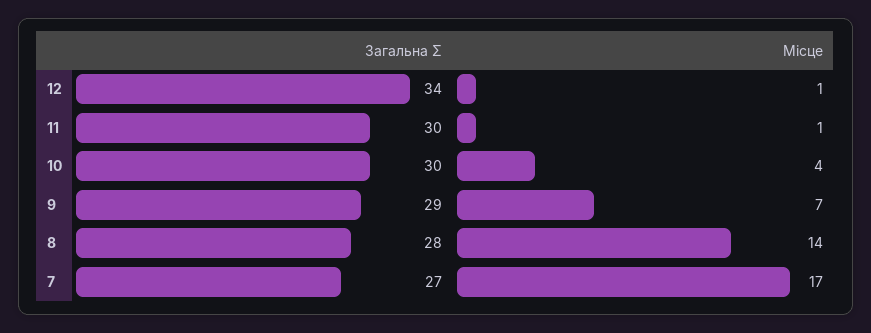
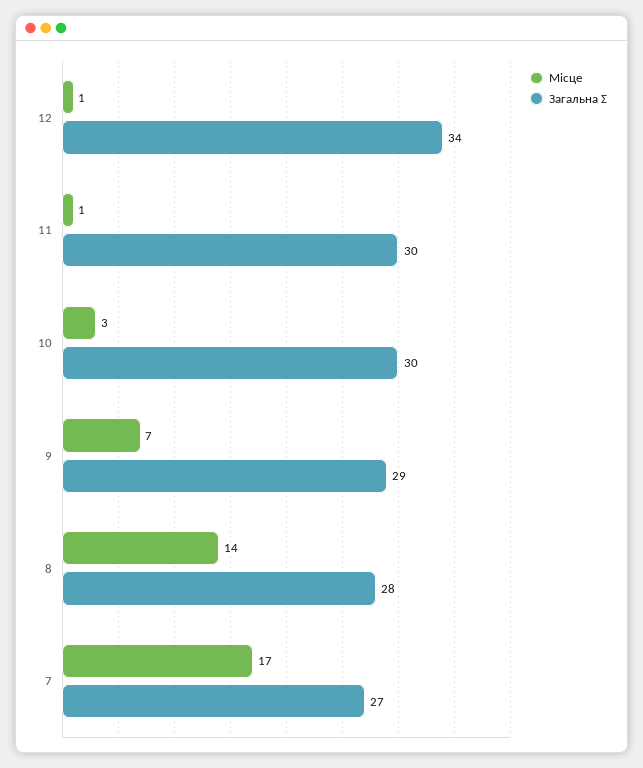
  {
    "Загальна Σ": {
      "12": 34,
      "11": 30,
      "10": 30,
      "9": 29,
      "8": 28,
      "7": 27
    },
    "Місце": {
      "12": 1,
      "11": 1,
-     "10": 4,
+     "10": 3,
      "9": 7,
      "8": 14,
      "7": 17
    }
  }

